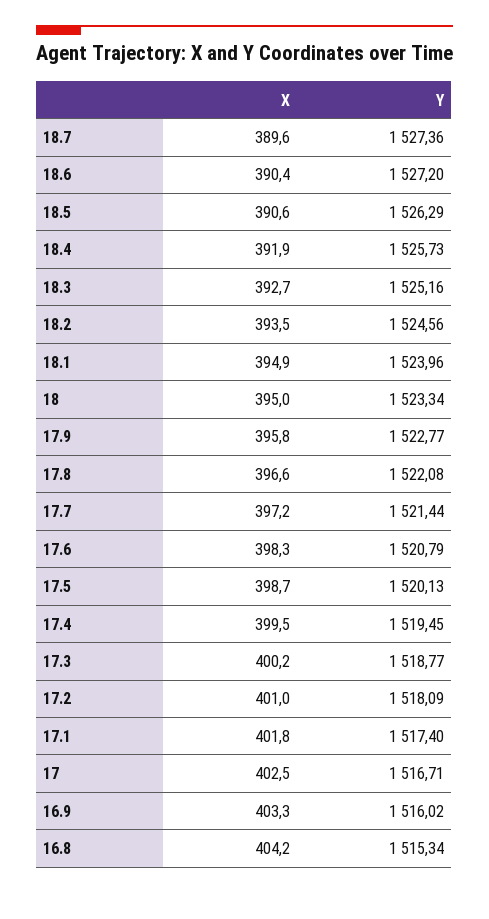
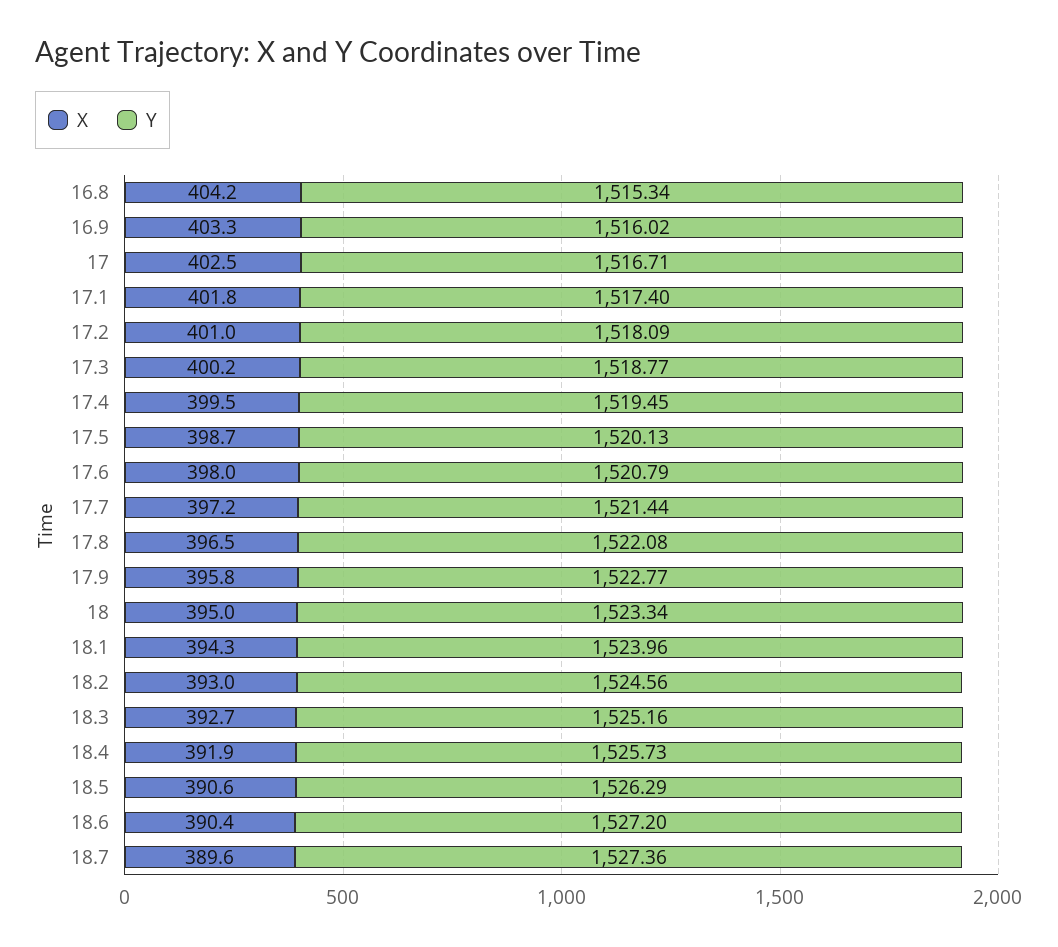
  {
    "X": {
      "18.7": 389.6,
      "18.6": 390.4,
      "18.5": 390.6,
      "18.4": 391.9,
      "18.3": 392.7,
-     "18.2": 393.5,
+     "18.2": 393,
-     "18.1": 394.9,
+     "18.1": 394.3,
      "18": 395,
      "17.9": 395.8,
-     "17.8": 396.6,
+     "17.8": 396.5,
      "17.7": 397.2,
-     "17.6": 398.3,
+     "17.6": 398,
      "17.5": 398.7,
      "17.4": 399.5,
      "17.3": 400.2,
      "17.2": 401,
      "17.1": 401.8,
      "17": 402.5,
      "16.9": 403.3,
      "16.8": 404.2
    },
    "Y": {
      "18.7": 1527.36,
      "18.6": 1527.2,
      "18.5": 1526.29,
      "18.4": 1525.73,
      "18.3": 1525.16,
      "18.2": 1524.56,
      "18.1": 1523.96,
      "18": 1523.34,
      "17.9": 1522.77,
      "17.8": 1522.08,
      "17.7": 1521.44,
      "17.6": 1520.79,
      "17.5": 1520.13,
      "17.4": 1519.45,
      "17.3": 1518.77,
      "17.2": 1518.09,
      "17.1": 1517.4,
      "17": 1516.71,
      "16.9": 1516.02,
      "16.8": 1515.34
    }
  }

